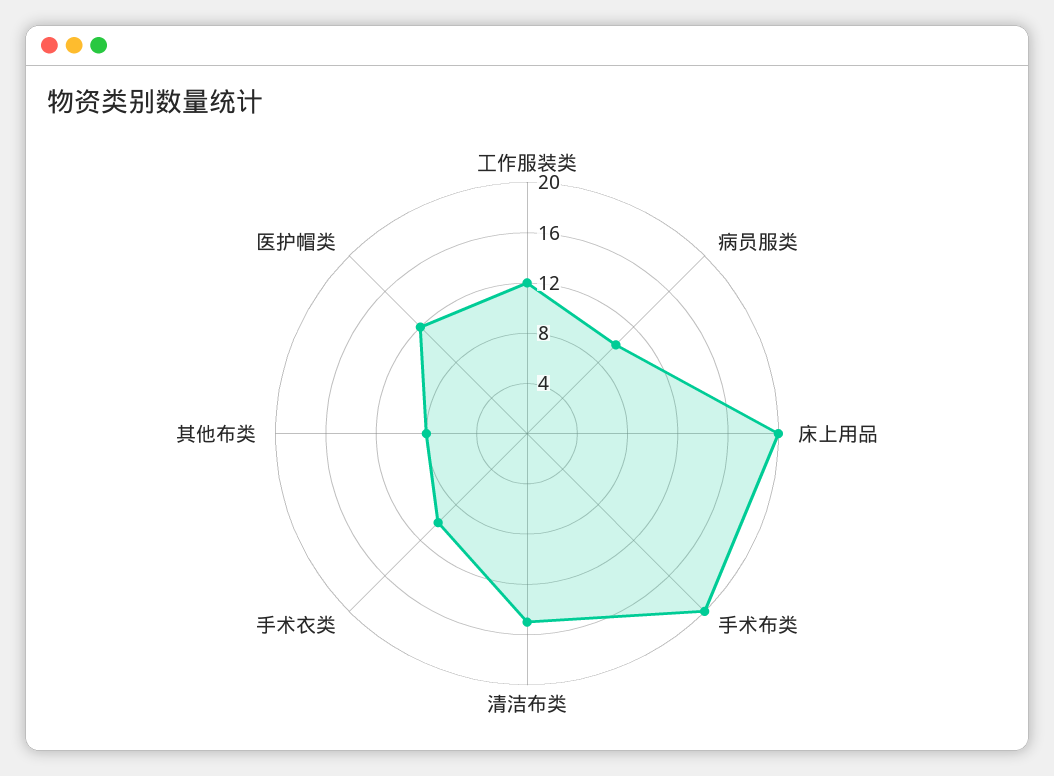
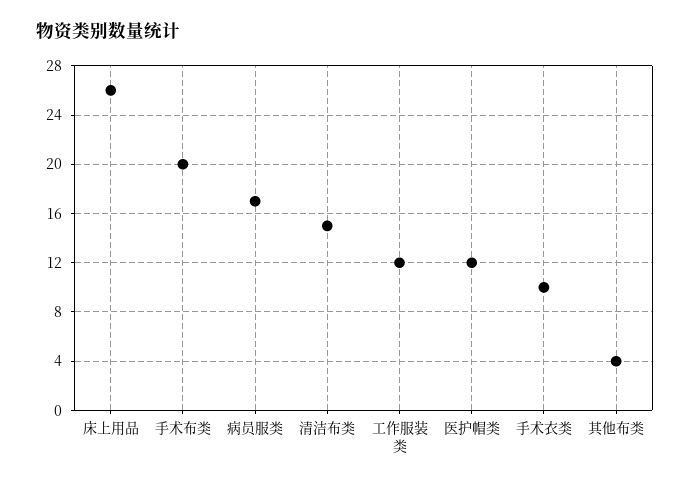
  {
    "工作服装类": 12,
-   "病员服类": 10,
+   "病员服类": 17,
-   "床上用品": 20,
+   "床上用品": 26,
    "手术布类": 20,
    "清洁布类": 15,
    "手术衣类": 10,
-   "其他布类": 8,
+   "其他布类": 4,
    "医护帽类": 12
  }

